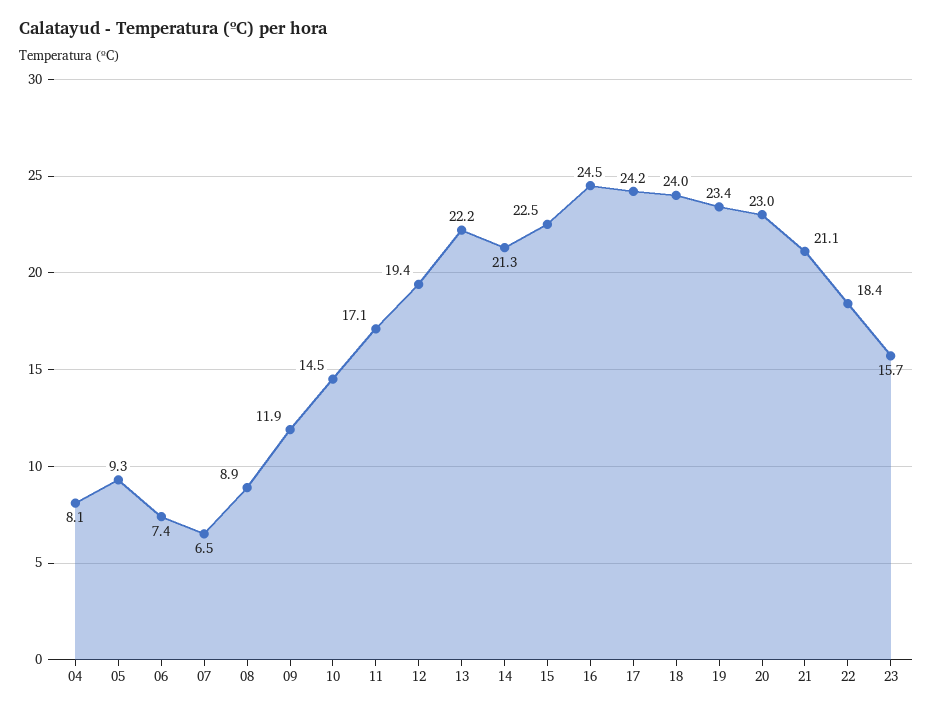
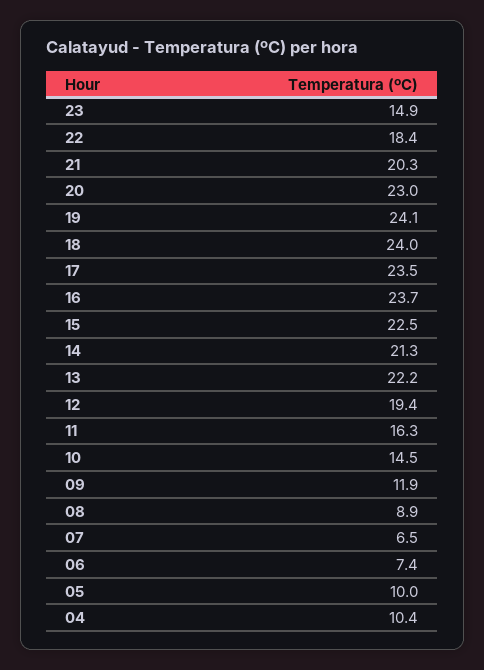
  {
-   "04": 8.1,
+   "04": 10.4,
-   "05": 9.3,
+   "05": 10,
    "06": 7.4,
    "07": 6.5,
    "08": 8.9,
    "09": 11.9,
    "10": 14.5,
-   "11": 17.1,
+   "11": 16.3,
    "12": 19.4,
    "13": 22.2,
    "14": 21.3,
    "15": 22.5,
-   "16": 24.5,
+   "16": 23.7,
-   "17": 24.2,
+   "17": 23.5,
    "18": 24,
-   "19": 23.4,
+   "19": 24.1,
    "20": 23,
-   "21": 21.1,
+   "21": 20.3,
    "22": 18.4,
-   "23": 15.7
+   "23": 14.9
  }

